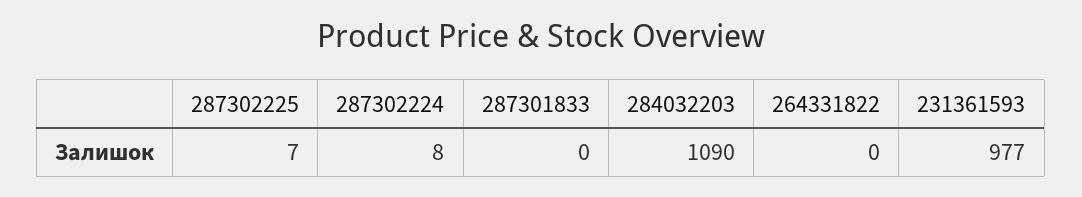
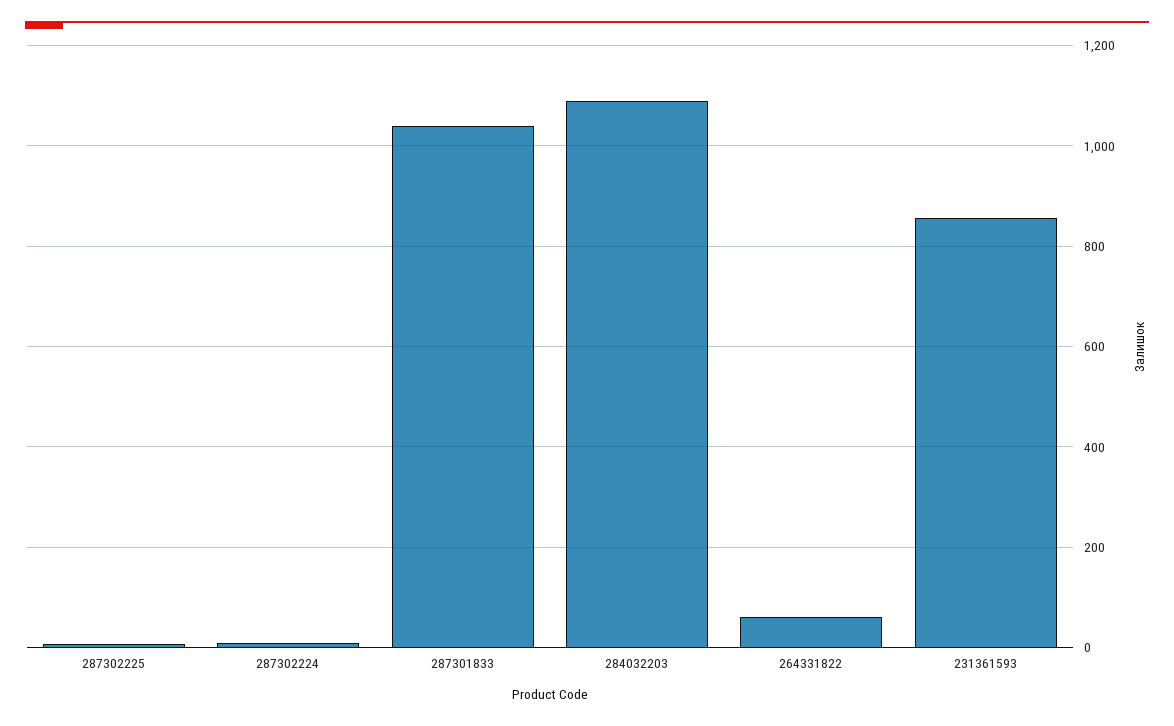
  {
    "287302225": 7,
    "287302224": 8,
-   "287301833": 0,
+   "287301833": 1040,
    "284032203": 1090,
-   "264331822": 0,
+   "264331822": 60,
-   "231361593": 977
+   "231361593": 860
  }

